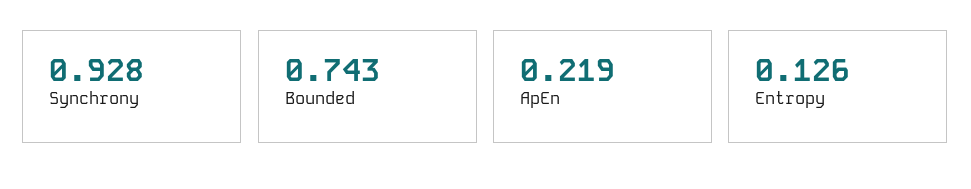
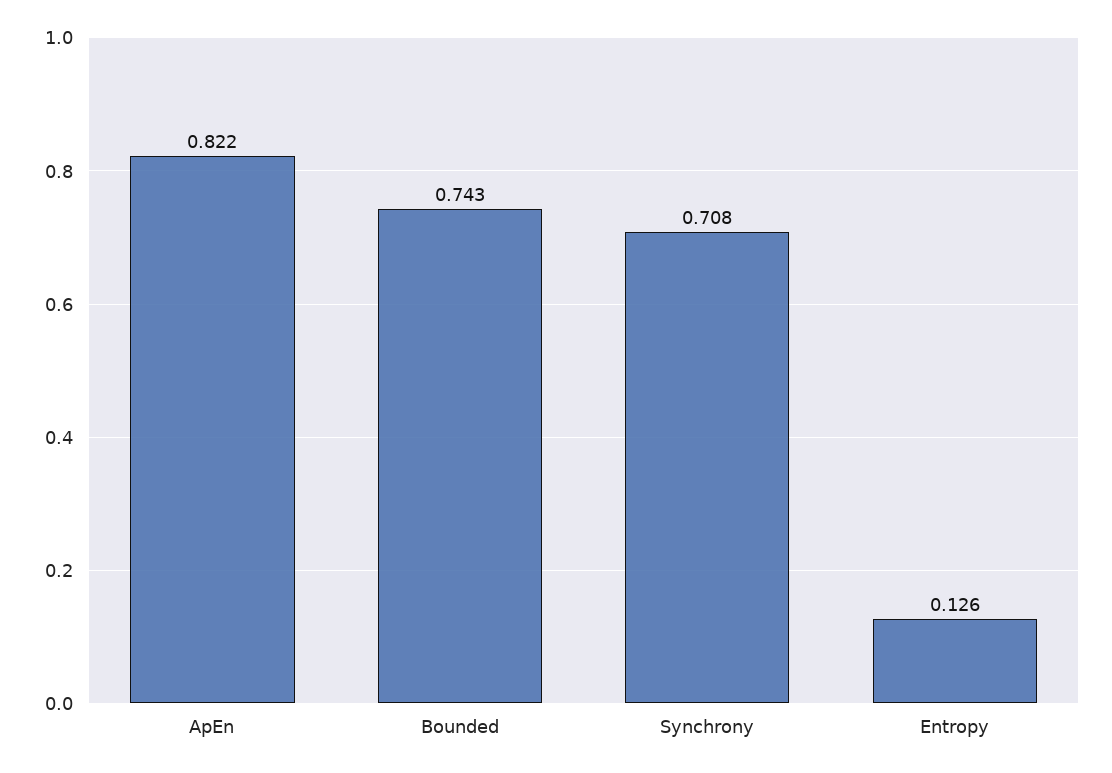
  {
-   "Synchrony": 0.928,
+   "Synchrony": 0.708,
    "Bounded": 0.743,
-   "ApEn": 0.219,
+   "ApEn": 0.822,
    "Entropy": 0.126
  }

